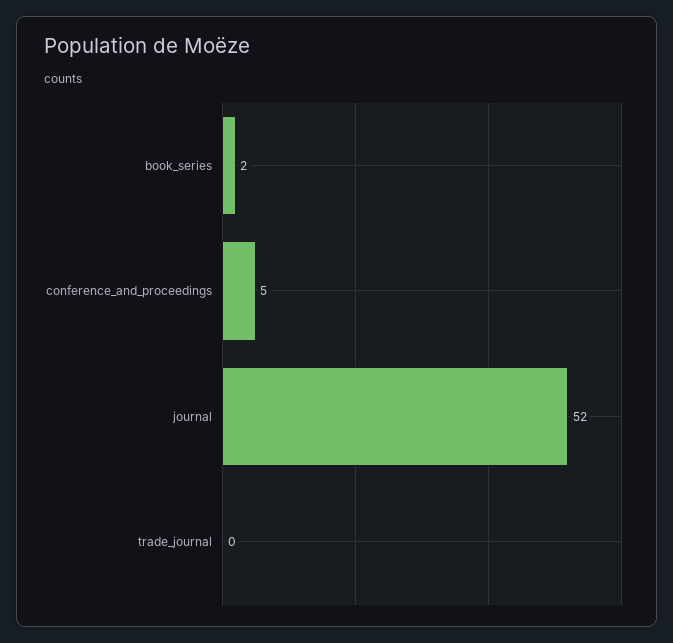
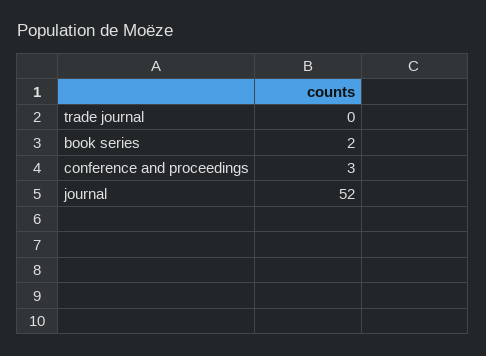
  {
    "book_series": 2,
-   "conference_and_proceedings": 5,
+   "conference_and_proceedings": 3,
    "journal": 52,
    "trade_journal": 0
  }

